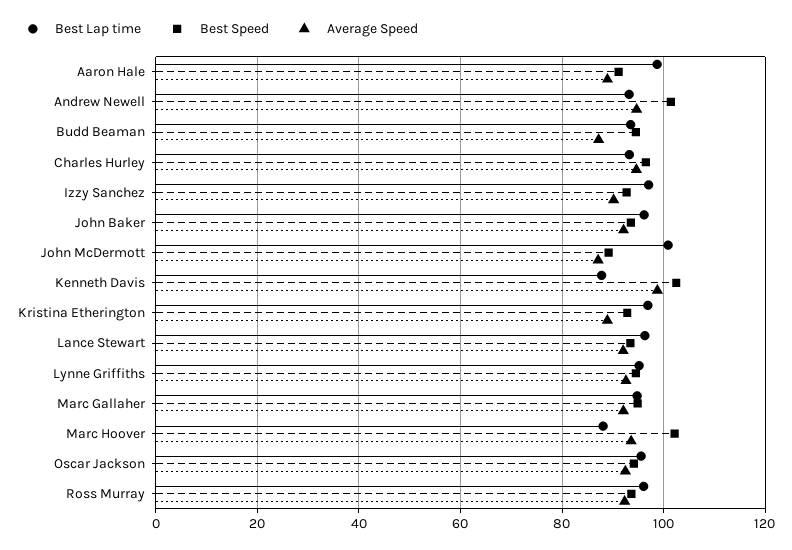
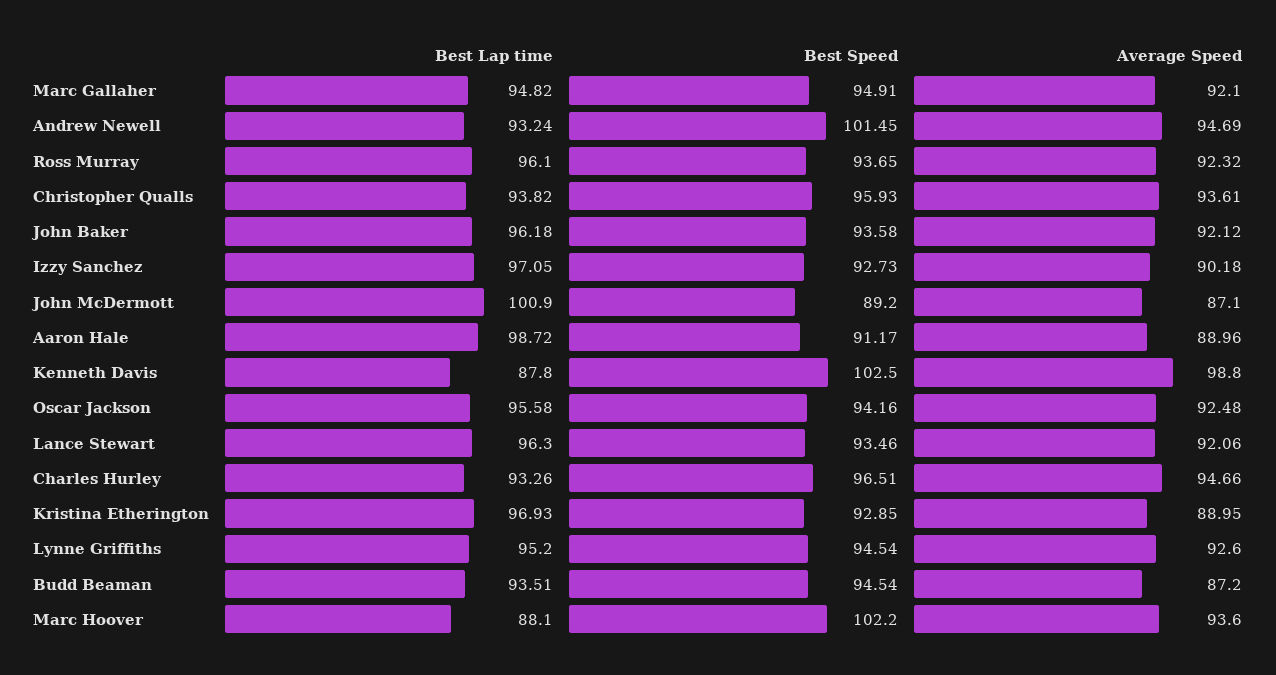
  {
    "Best Lap time": {
      "Aaron Hale": 98.72,
      "Andrew Newell": 93.24,
      "Budd Beaman": 93.51,
      "Charles Hurley": 93.26,
      "Izzy Sanchez": 97.05,
      "John Baker": 96.18,
      "John McDermott": 100.9,
      "Kenneth Davis": 87.8,
      "Kristina Etherington": 96.93,
      "Lance Stewart": 96.3,
      "Lynne Griffiths": 95.2,
      "Marc Gallaher": 94.82,
      "Marc Hoover": 88.1,
      "Oscar Jackson": 95.58,
-     "Ross Murray": 96.1
+     "Ross Murray": 96.1,
+     "Christopher Qualls": 93.82
    },
    "Best Speed": {
      "Aaron Hale": 91.17,
      "Andrew Newell": 101.45,
      "Budd Beaman": 94.54,
      "Charles Hurley": 96.51,
      "Izzy Sanchez": 92.73,
      "John Baker": 93.58,
      "John McDermott": 89.2,
      "Kenneth Davis": 102.5,
      "Kristina Etherington": 92.85,
      "Lance Stewart": 93.46,
      "Lynne Griffiths": 94.54,
      "Marc Gallaher": 94.91,
      "Marc Hoover": 102.2,
      "Oscar Jackson": 94.16,
-     "Ross Murray": 93.65
+     "Ross Murray": 93.65,
+     "Christopher Qualls": 95.93
    },
    "Average Speed": {
      "Aaron Hale": 88.96,
      "Andrew Newell": 94.69,
      "Budd Beaman": 87.2,
      "Charles Hurley": 94.66,
      "Izzy Sanchez": 90.18,
      "John Baker": 92.12,
      "John McDermott": 87.1,
      "Kenneth Davis": 98.8,
      "Kristina Etherington": 88.95,
      "Lance Stewart": 92.06,
      "Lynne Griffiths": 92.6,
      "Marc Gallaher": 92.1,
      "Marc Hoover": 93.6,
      "Oscar Jackson": 92.48,
-     "Ross Murray": 92.32
+     "Ross Murray": 92.32,
+     "Christopher Qualls": 93.61
    }
  }

